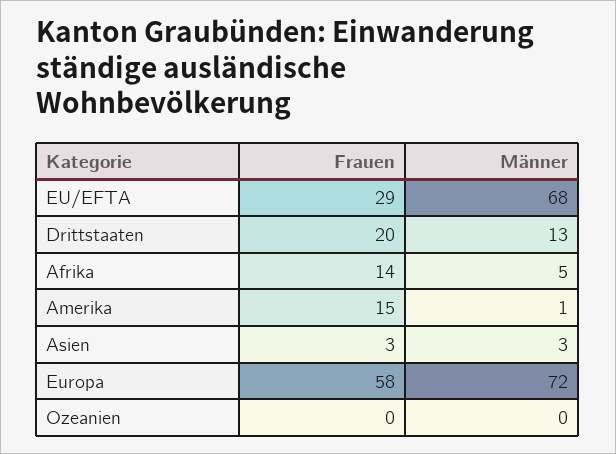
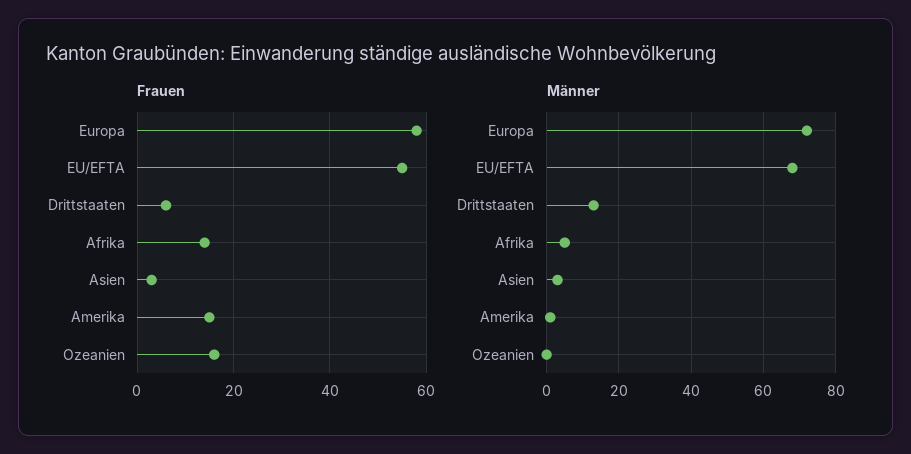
  {
    "Frauen": {
-     "EU/EFTA": 29,
+     "EU/EFTA": 55,
-     "Drittstaaten": 20,
+     "Drittstaaten": 5,
      "Afrika": 14,
      "Amerika": 15,
      "Asien": 3,
      "Europa": 58,
-     "Ozeanien": 0
+     "Ozeanien": 15
    },
    "Männer": {
      "EU/EFTA": 68,
      "Drittstaaten": 13,
      "Afrika": 5,
      "Amerika": 1,
      "Asien": 3,
      "Europa": 72,
      "Ozeanien": 0
    }
  }

